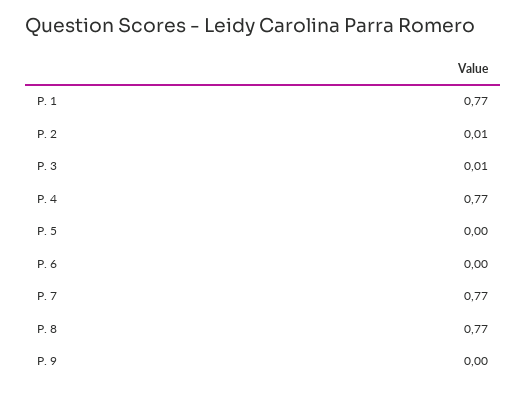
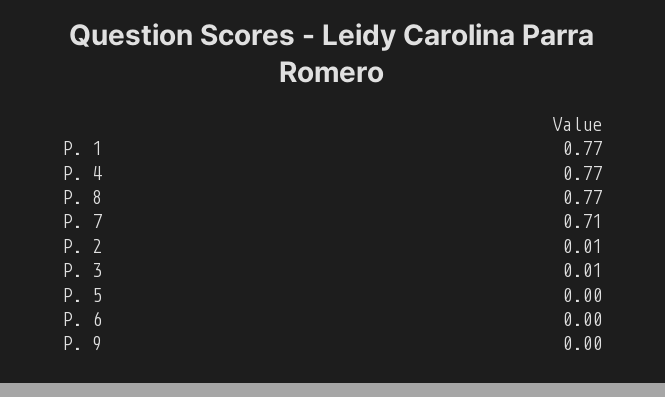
  {
    "P. 1": 0.77,
    "P. 2": 0.01,
    "P. 3": 0.01,
    "P. 4": 0.77,
    "P. 5": 0,
    "P. 6": 0,
-   "P. 7": 0.77,
+   "P. 7": 0.71,
    "P. 8": 0.77,
    "P. 9": 0
  }

